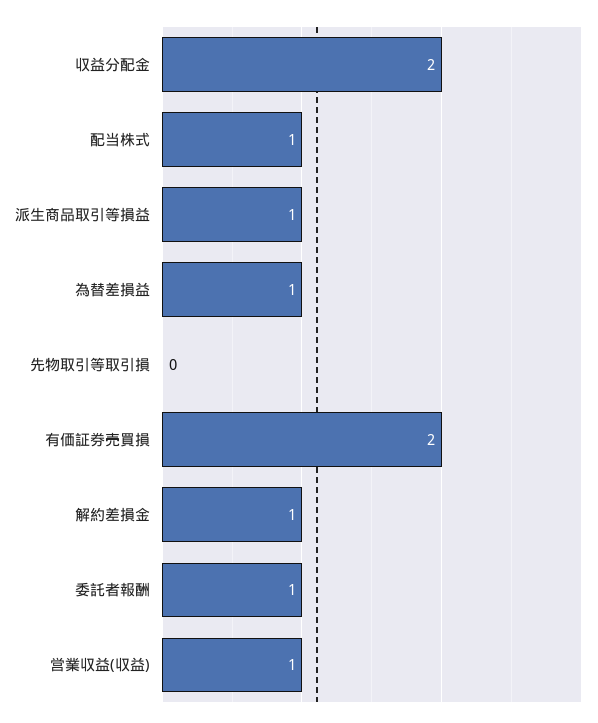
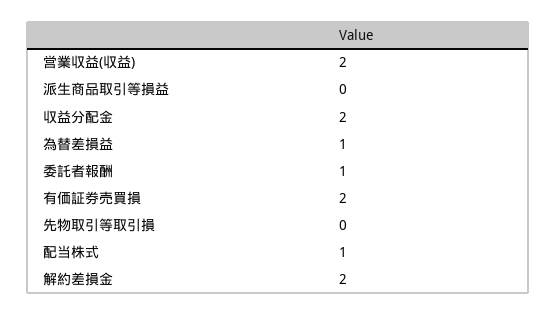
  {
    "収益分配金": 2,
    "配当株式": 1,
-   "派生商品取引等損益": 1,
+   "派生商品取引等損益": 0,
    "為替差損益": 1,
    "先物取引等取引損": 0,
    "有価証券売買損": 2,
-   "解約差損金": 1,
+   "解約差損金": 2,
    "委託者報酬": 1,
-   "営業収益(収益)": 1
+   "営業収益(収益)": 2
  }

